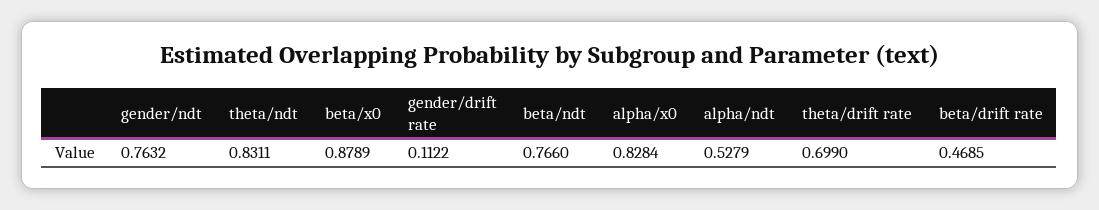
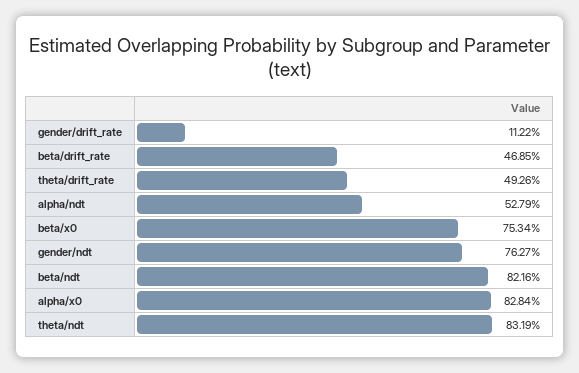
  {
-   "gender/ndt": 0.7632,
+   "gender/ndt": 0.7627,
-   "theta/ndt": 0.8311,
+   "theta/ndt": 0.8319,
-   "beta/x0": 0.8789,
+   "beta/x0": 0.7534,
    "gender/drift rate": 0.1122,
-   "beta/ndt": 0.766,
+   "beta/ndt": 0.8216,
    "alpha/x0": 0.8284,
    "alpha/ndt": 0.5279,
-   "theta/drift rate": 0.699,
+   "theta/drift rate": 0.4926,
    "beta/drift rate": 0.4685
  }

